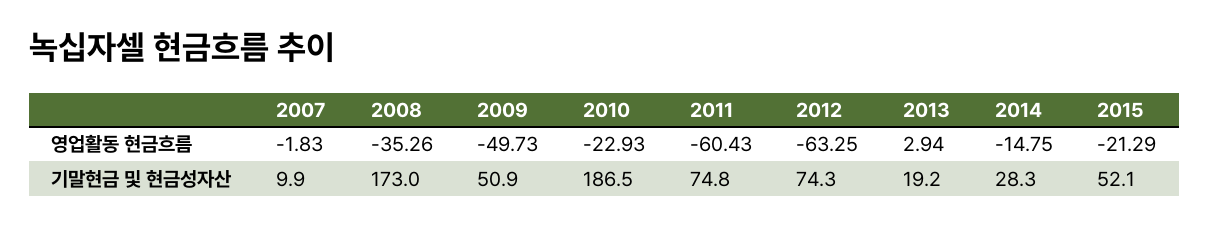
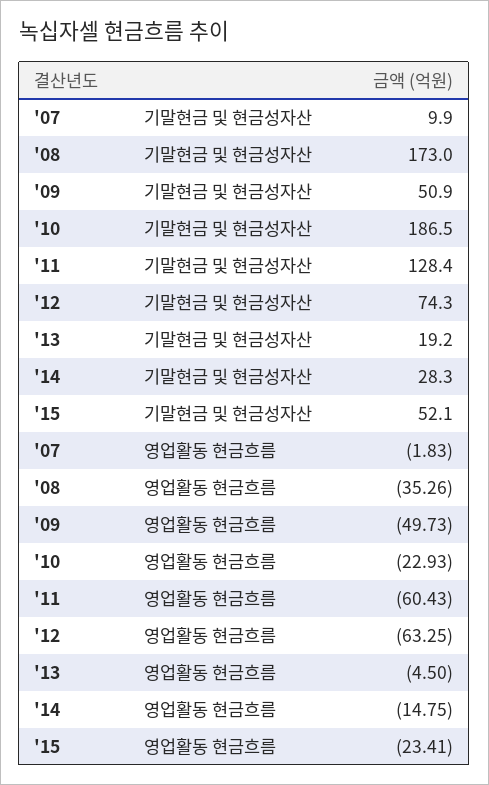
  {
    "2007": {
      "영업활동 현금흐름": -1.83,
      "기말현금 및 현금성자산": 9.9
    },
    "2008": {
      "영업활동 현금흐름": -35.26,
      "기말현금 및 현금성자산": 173
    },
    "2009": {
      "영업활동 현금흐름": -49.73,
      "기말현금 및 현금성자산": 50.9
    },
    "2010": {
      "영업활동 현금흐름": -22.93,
      "기말현금 및 현금성자산": 186.5
    },
    "2011": {
      "영업활동 현금흐름": -60.43,
-     "기말현금 및 현금성자산": 74.8
+     "기말현금 및 현금성자산": 128.4
    },
    "2012": {
      "영업활동 현금흐름": -63.25,
      "기말현금 및 현금성자산": 74.3
    },
    "2013": {
-     "영업활동 현금흐름": 2.94,
+     "영업활동 현금흐름": -4.5,
      "기말현금 및 현금성자산": 19.2
    },
    "2014": {
      "영업활동 현금흐름": -14.75,
      "기말현금 및 현금성자산": 28.3
    },
    "2015": {
-     "영업활동 현금흐름": -21.29,
+     "영업활동 현금흐름": -23.41,
      "기말현금 및 현금성자산": 52.1
    }
  }

